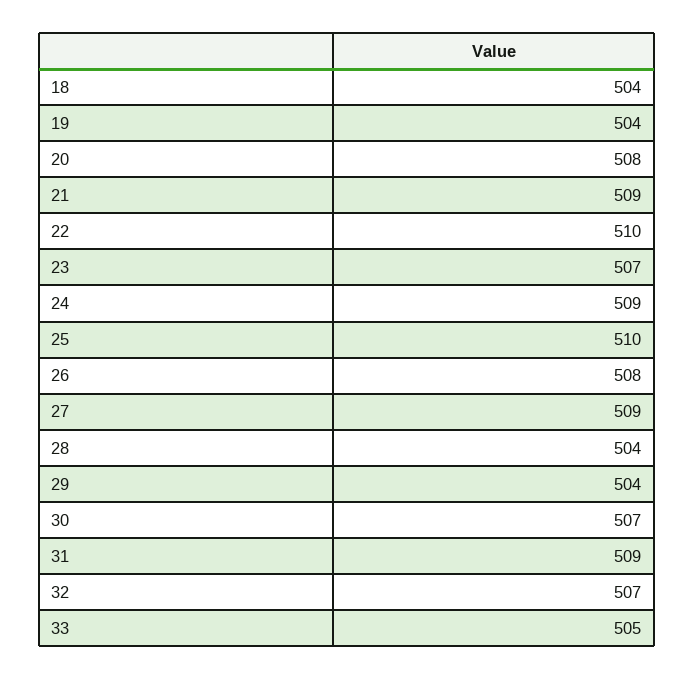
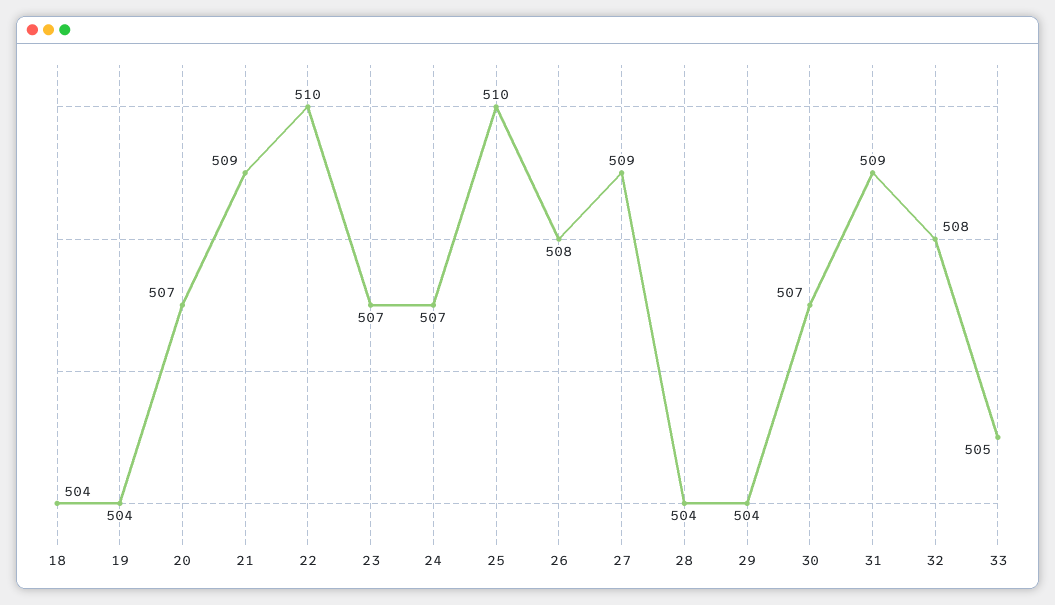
  {
    "18": 504,
    "19": 504,
-   "20": 508,
+   "20": 507,
    "21": 509,
    "22": 510,
    "23": 507,
-   "24": 509,
+   "24": 507,
    "25": 510,
    "26": 508,
    "27": 509,
    "28": 504,
    "29": 504,
    "30": 507,
    "31": 509,
-   "32": 507,
+   "32": 508,
    "33": 505
  }

